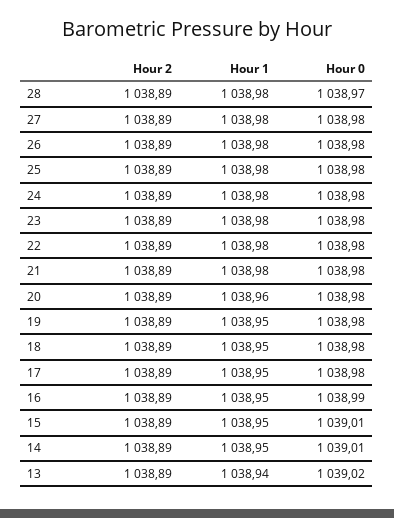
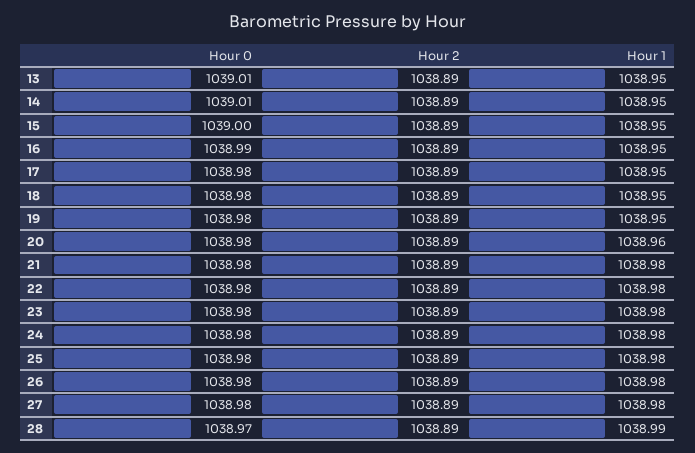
  {
    "Hour 2": {
      "28": 1038.89,
      "27": 1038.89,
      "26": 1038.89,
      "25": 1038.89,
      "24": 1038.89,
      "23": 1038.89,
      "22": 1038.89,
      "21": 1038.89,
      "20": 1038.89,
      "19": 1038.89,
      "18": 1038.89,
      "17": 1038.89,
      "16": 1038.89,
      "15": 1038.89,
      "14": 1038.89,
      "13": 1038.89
    },
    "Hour 1": {
-     "28": 1038.98,
+     "28": 1038.99,
      "27": 1038.98,
      "26": 1038.98,
      "25": 1038.98,
      "24": 1038.98,
      "23": 1038.98,
      "22": 1038.98,
      "21": 1038.98,
      "20": 1038.96,
      "19": 1038.95,
      "18": 1038.95,
      "17": 1038.95,
      "16": 1038.95,
      "15": 1038.95,
      "14": 1038.95,
-     "13": 1038.94
+     "13": 1038.95
    },
    "Hour 0": {
      "28": 1038.97,
      "27": 1038.98,
      "26": 1038.98,
      "25": 1038.98,
      "24": 1038.98,
      "23": 1038.98,
      "22": 1038.98,
      "21": 1038.98,
      "20": 1038.98,
      "19": 1038.98,
      "18": 1038.98,
      "17": 1038.98,
      "16": 1038.99,
-     "15": 1039.01,
+     "15": 1039,
      "14": 1039.01,
-     "13": 1039.02
+     "13": 1039.01
    }
  }

